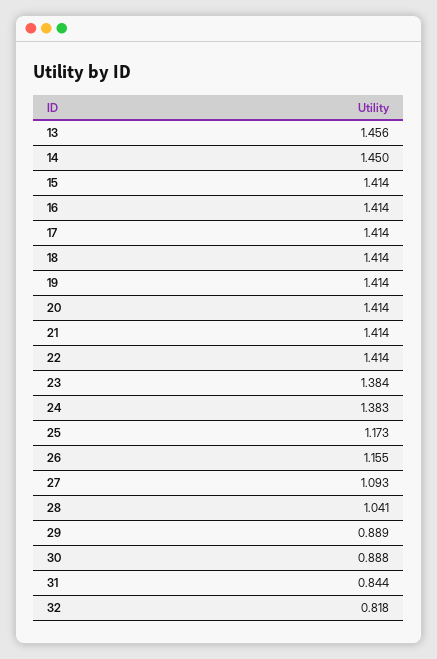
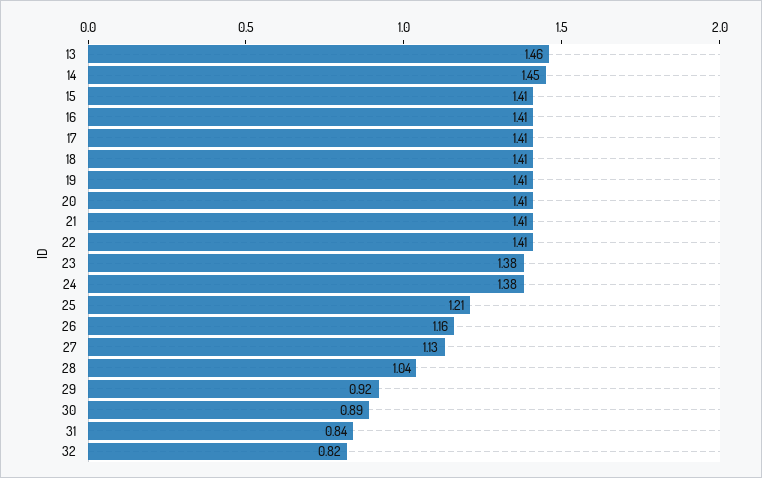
  {
    "13": 1.456,
    "14": 1.45,
    "15": 1.414,
    "16": 1.414,
    "17": 1.414,
    "18": 1.414,
    "19": 1.414,
    "20": 1.414,
    "21": 1.414,
    "22": 1.414,
    "23": 1.384,
    "24": 1.383,
-   "25": 1.173,
+   "25": 1.21,
    "26": 1.155,
-   "27": 1.093,
+   "27": 1.13,
    "28": 1.041,
-   "29": 0.889,
+   "29": 0.92,
    "30": 0.888,
    "31": 0.844,
    "32": 0.818
  }

